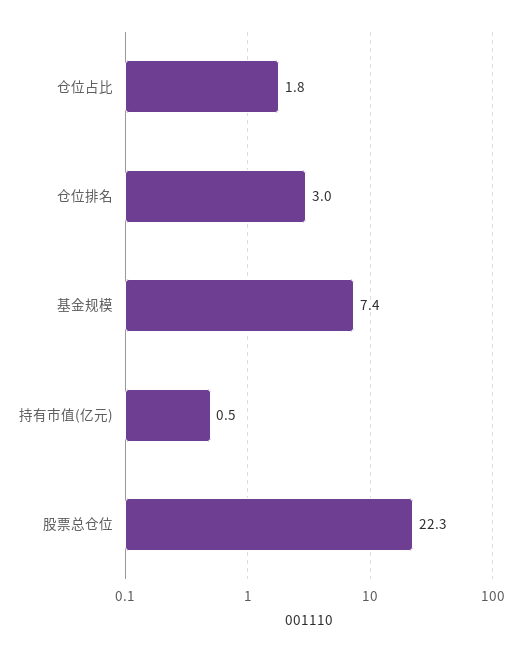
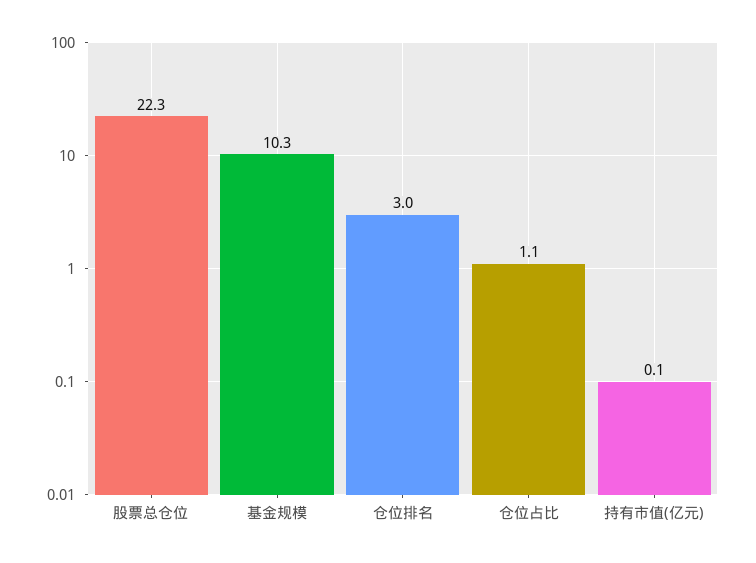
  {
-   "仓位占比": 1.8,
+   "仓位占比": 1.1,
    "仓位排名": 3,
-   "基金规模": 7.4,
+   "基金规模": 10.3,
-   "持有市值(亿元)": 0.5,
+   "持有市值(亿元)": 0.1,
    "股票总仓位": 22.3
  }

